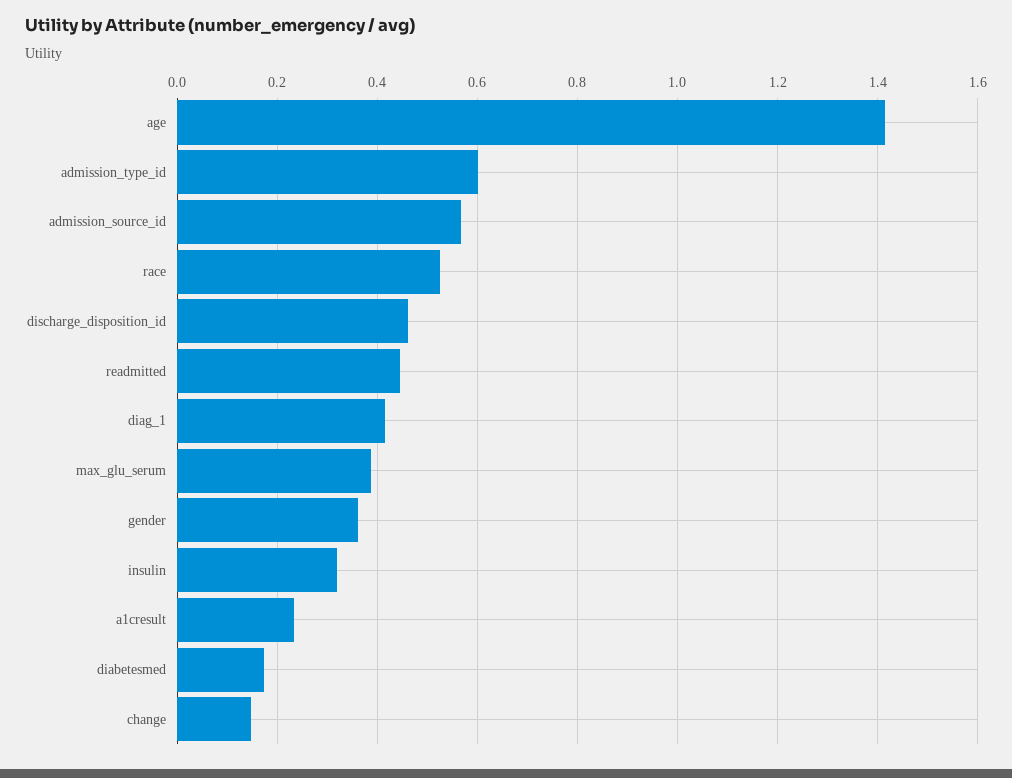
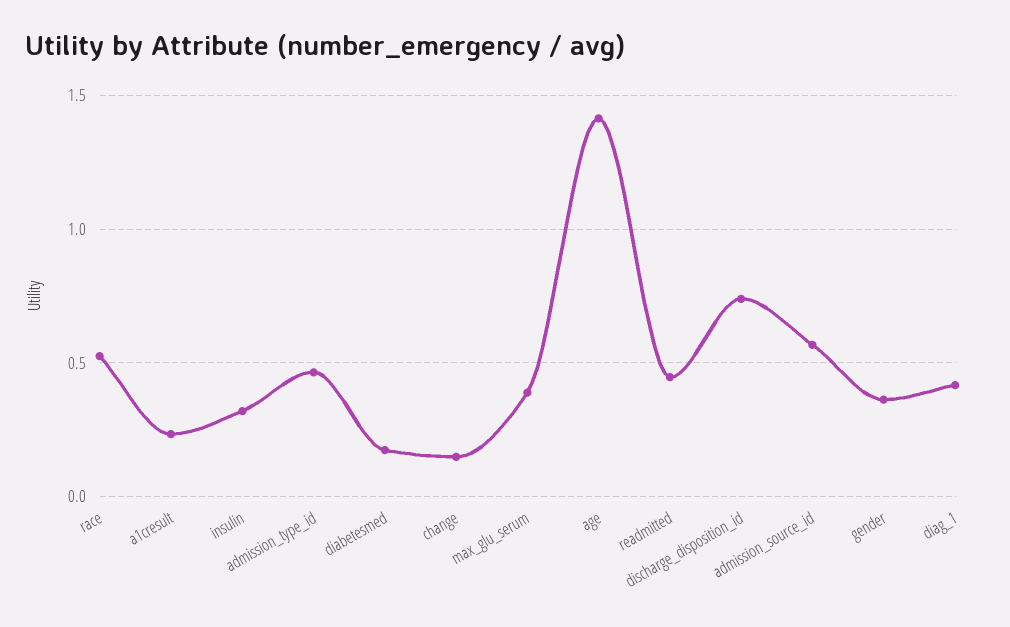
  {
    "age": 1.42,
-   "admission_type_id": 0.6,
+   "admission_type_id": 0.45,
    "admission_source_id": 0.56,
    "race": 0.52,
-   "discharge_disposition_id": 0.46,
+   "discharge_disposition_id": 0.75,
    "readmitted": 0.44,
    "diag_1": 0.42,
    "max_glu_serum": 0.38,
    "gender": 0.36,
    "insulin": 0.32,
    "a1cresult": 0.24,
    "diabetesmed": 0.18,
    "change": 0.14
  }

